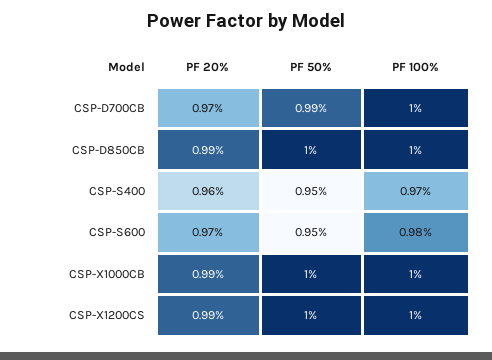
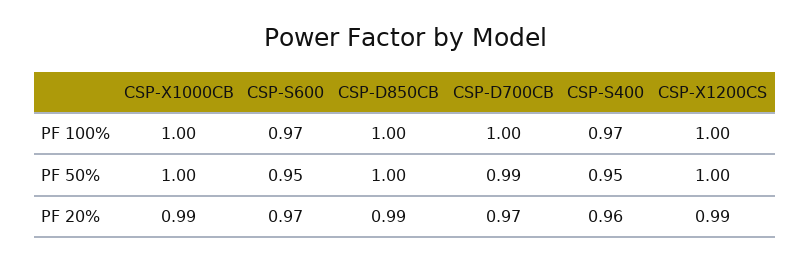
  {
    "PF 20%": {
      "CSP-D700CB": 0.97,
      "CSP-D850CB": 0.99,
      "CSP-S400": 0.96,
      "CSP-S600": 0.97,
      "CSP-X1000CB": 0.99,
      "CSP-X1200CS": 0.99
    },
    "PF 50%": {
      "CSP-D700CB": 0.99,
      "CSP-D850CB": 1,
      "CSP-S400": 0.95,
      "CSP-S600": 0.95,
      "CSP-X1000CB": 1,
      "CSP-X1200CS": 1
    },
    "PF 100%": {
      "CSP-D700CB": 1,
      "CSP-D850CB": 1,
      "CSP-S400": 0.97,
-     "CSP-S600": 0.98,
+     "CSP-S600": 0.97,
      "CSP-X1000CB": 1,
      "CSP-X1200CS": 1
    }
  }

